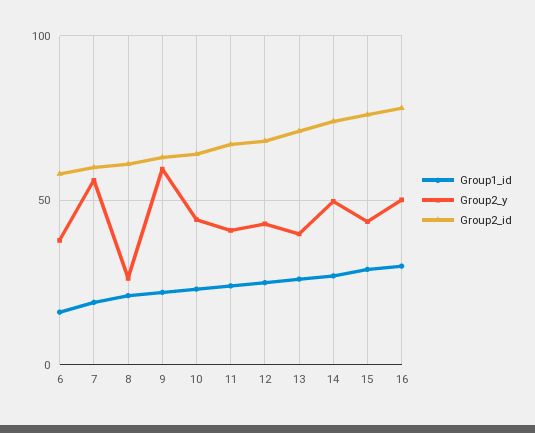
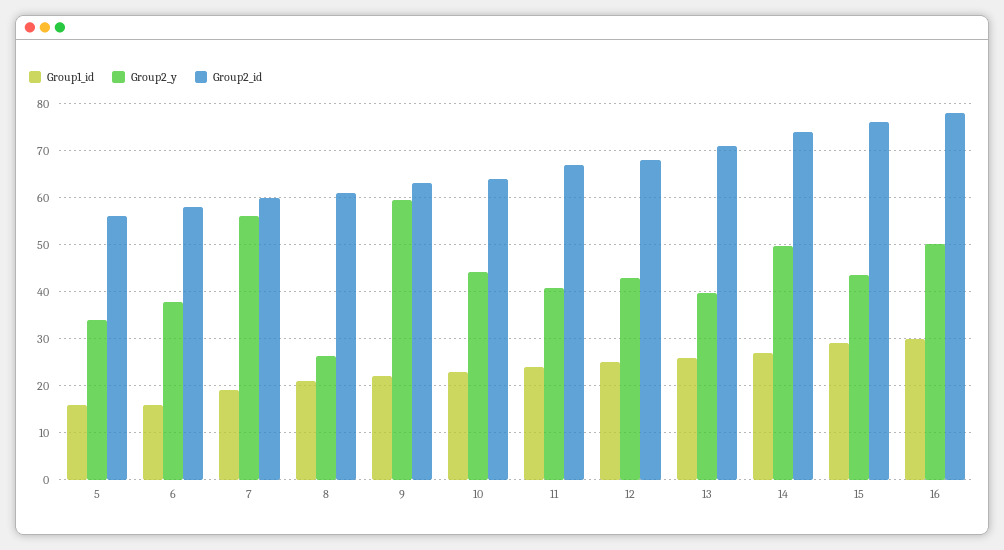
  {
    "Group1_id": {
      "6": 16,
      "7": 20,
      "8": 22,
      "9": 22,
      "10": 24,
      "11": 24,
      "12": 26,
      "13": 26,
      "14": 28,
      "15": 30,
-     "16": 30
+     "16": 30,
+     "5": 16
    },
    "Group2_y": {
      "6": 38,
      "7": 56,
      "8": 26,
      "9": 60,
      "10": 44,
      "11": 40,
      "12": 42,
      "13": 40,
      "14": 50,
      "15": 44,
-     "16": 50
+     "16": 50,
+     "5": 34
    },
    "Group2_id": {
      "6": 58,
      "7": 60,
      "8": 62,
      "9": 64,
      "10": 64,
      "11": 68,
      "12": 68,
      "13": 72,
      "14": 74,
      "15": 76,
-     "16": 78
+     "16": 78,
+     "5": 56
    }
  }

